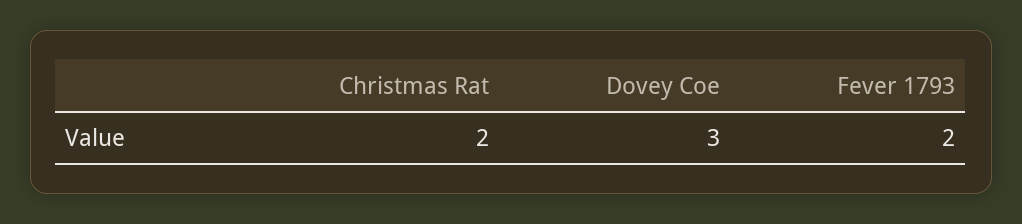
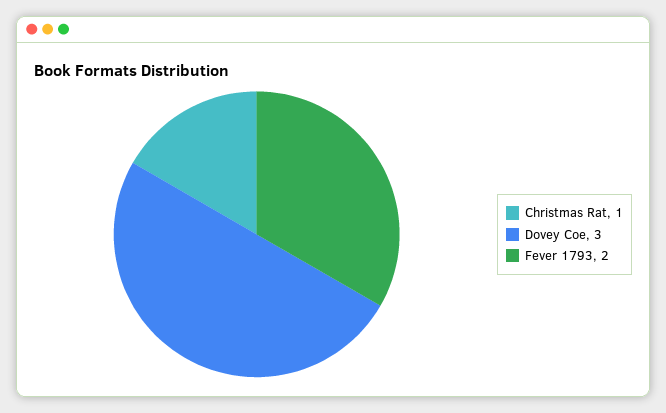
  {
-   "Christmas Rat": 2,
+   "Christmas Rat": 1,
    "Dovey Coe": 3,
    "Fever 1793": 2
  }

